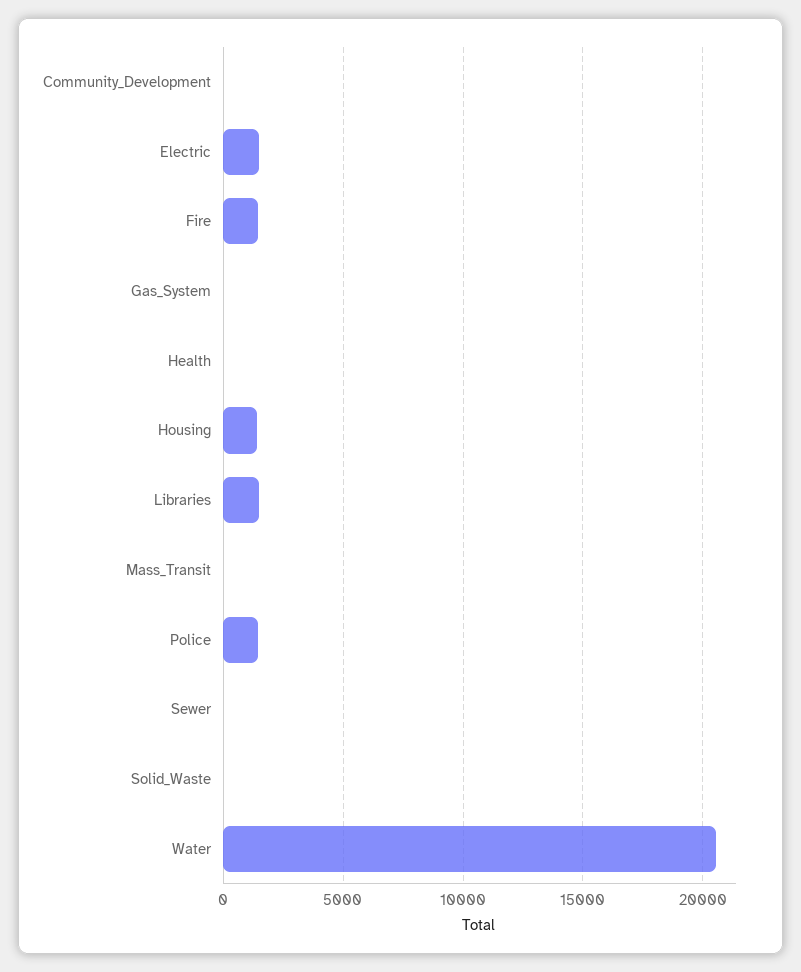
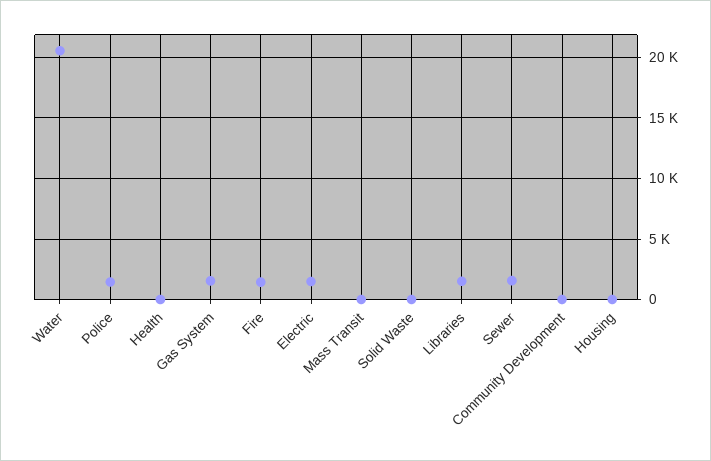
  {
    "Community_Development": 0,
    "Electric": 1500,
    "Fire": 1500,
-   "Gas_System": 0,
+   "Gas_System": 1500,
    "Health": 0,
-   "Housing": 1500,
+   "Housing": 0,
    "Libraries": 1500,
    "Mass_Transit": 0,
    "Police": 1500,
-   "Sewer": 0,
+   "Sewer": 1500,
    "Solid_Waste": 0,
    "Water": 20500
  }

